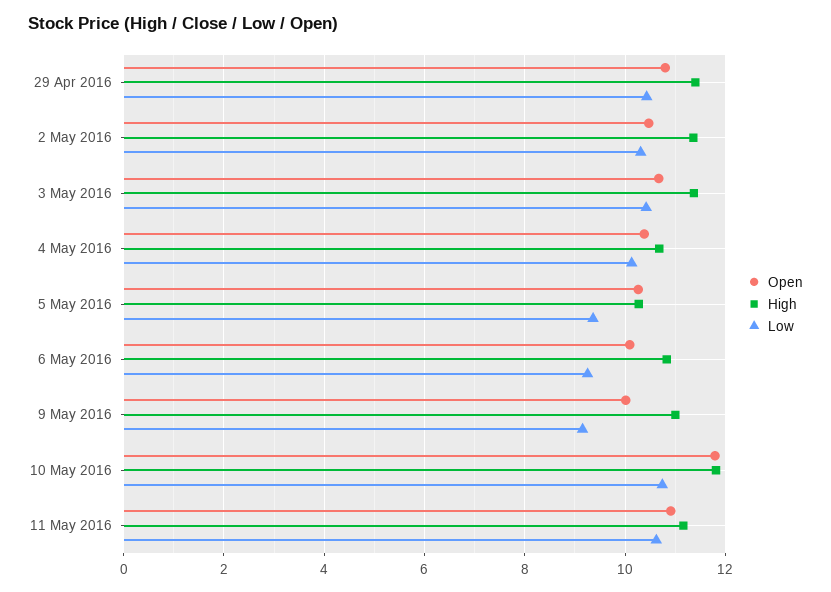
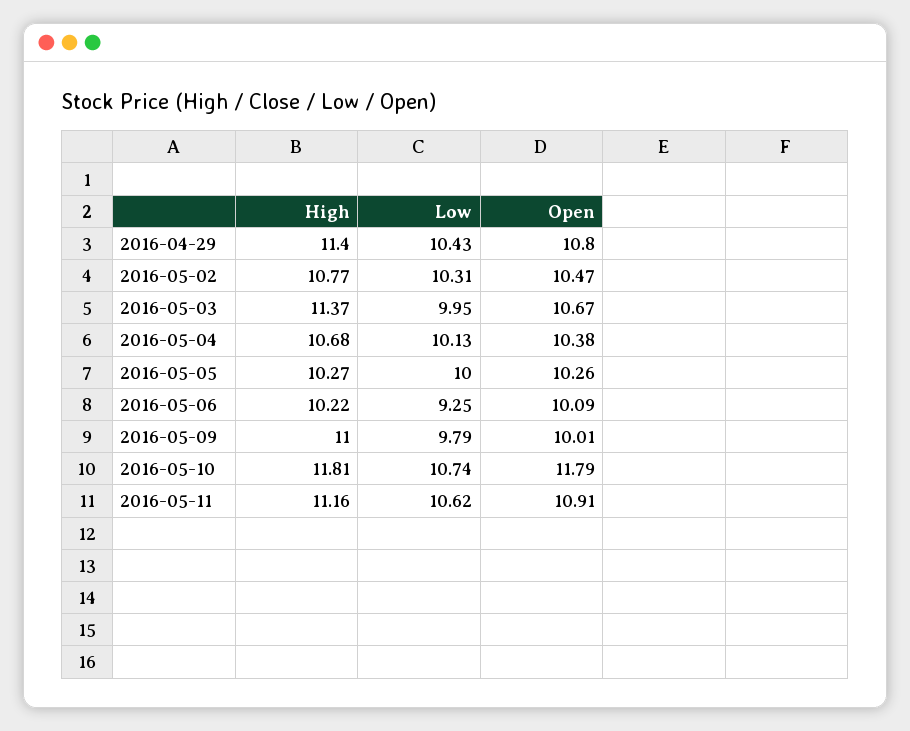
  {
    "Open": {
      "29 Apr 2016": 10.8,
      "2 May 2016": 10.47,
      "3 May 2016": 10.67,
      "4 May 2016": 10.38,
      "5 May 2016": 10.26,
      "6 May 2016": 10.09,
      "9 May 2016": 10.01,
      "10 May 2016": 11.79,
      "11 May 2016": 10.91
    },
    "High": {
      "29 Apr 2016": 11.4,
-     "2 May 2016": 11.4,
+     "2 May 2016": 10.77,
      "3 May 2016": 11.37,
      "4 May 2016": 10.68,
      "5 May 2016": 10.27,
-     "6 May 2016": 10.8,
+     "6 May 2016": 10.22,
      "9 May 2016": 11,
      "10 May 2016": 11.81,
      "11 May 2016": 11.16
    },
    "Low": {
      "29 Apr 2016": 10.43,
      "2 May 2016": 10.31,
-     "3 May 2016": 10.4,
+     "3 May 2016": 9.95,
      "4 May 2016": 10.13,
-     "5 May 2016": 9.4,
+     "5 May 2016": 10,
      "6 May 2016": 9.25,
-     "9 May 2016": 9.2,
+     "9 May 2016": 9.79,
      "10 May 2016": 10.74,
      "11 May 2016": 10.62
    }
  }

